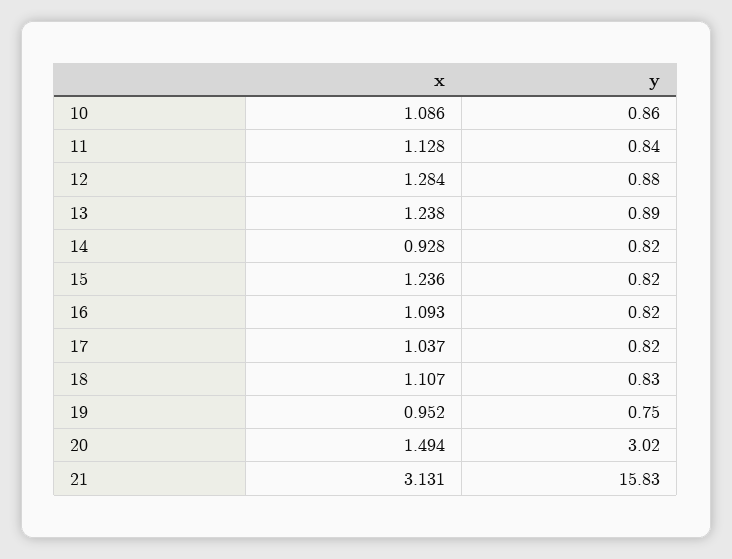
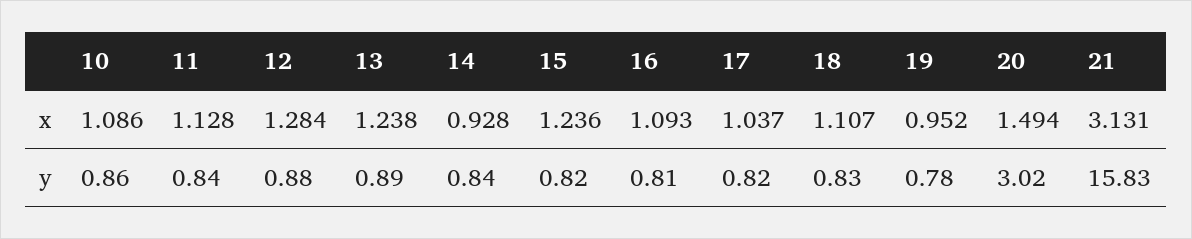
  {
    "x": {
      "10": 1.086,
      "11": 1.128,
      "12": 1.284,
      "13": 1.238,
      "14": 0.928,
      "15": 1.236,
      "16": 1.093,
      "17": 1.037,
      "18": 1.107,
      "19": 0.952,
      "20": 1.494,
      "21": 3.131
    },
    "y": {
      "10": 0.86,
      "11": 0.84,
      "12": 0.88,
      "13": 0.89,
-     "14": 0.82,
+     "14": 0.84,
      "15": 0.82,
-     "16": 0.82,
+     "16": 0.81,
      "17": 0.82,
      "18": 0.83,
-     "19": 0.75,
+     "19": 0.78,
      "20": 3.02,
      "21": 15.83
    }
  }

